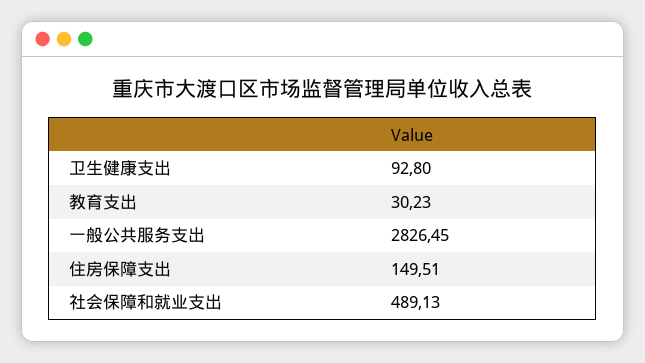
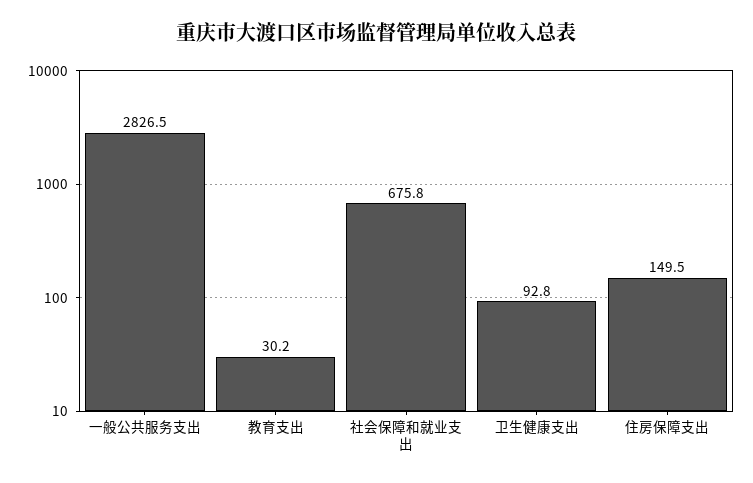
  {
    "卫生健康支出": 92.8,
    "教育支出": 30.23,
    "一般公共服务支出": 2826.45,
    "住房保障支出": 149.51,
-   "社会保障和就业支出": 489.13
+   "社会保障和就业支出": 675.8
  }

